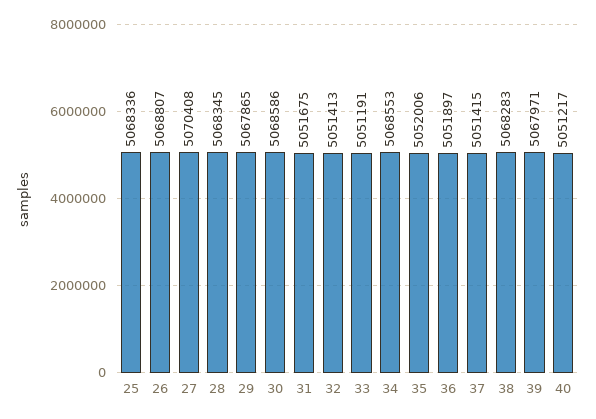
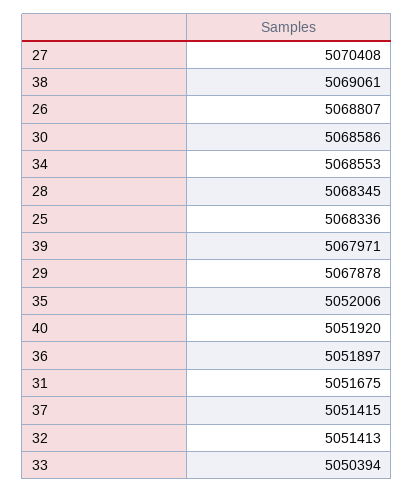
  {
    "25": 5068336,
    "26": 5068807,
    "27": 5070408,
    "28": 5068345,
-   "29": 5067865,
+   "29": 5067878,
    "30": 5068586,
    "31": 5051675,
    "32": 5051413,
-   "33": 5051191,
+   "33": 5050394,
    "34": 5068553,
    "35": 5052006,
    "36": 5051897,
    "37": 5051415,
-   "38": 5068283,
+   "38": 5069061,
    "39": 5067971,
-   "40": 5051217
+   "40": 5051920
  }

